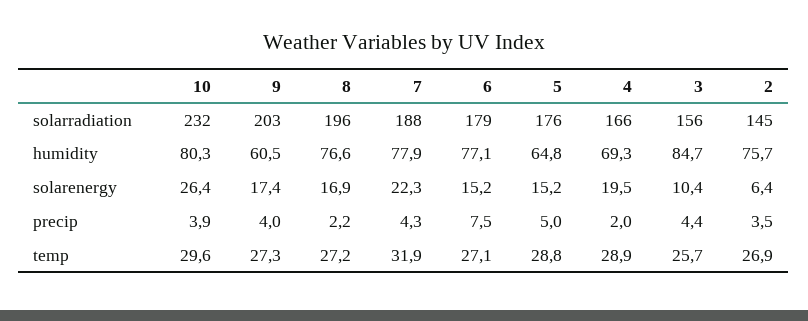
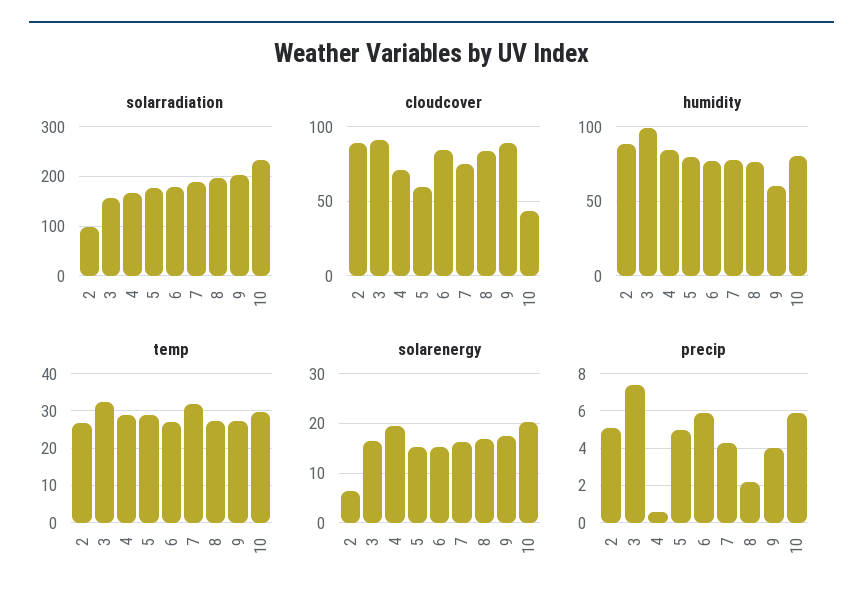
  {
    "solarradiation": {
      "10": 232,
      "9": 203,
      "8": 196,
      "7": 188,
      "6": 179,
      "5": 176,
      "4": 166,
      "3": 156,
-     "2": 145
+     "2": 100
    },
    "humidity": {
      "10": 80.3,
      "9": 60.5,
      "8": 76.6,
      "7": 77.9,
      "6": 77.1,
-     "5": 64.8,
+     "5": 80,
-     "4": 69.3,
+     "4": 85,
-     "3": 84.7,
+     "3": 100,
-     "2": 75.7
+     "2": 90
    },
    "solarenergy": {
-     "10": 26.4,
+     "10": 20,
      "9": 17.4,
      "8": 16.9,
-     "7": 22.3,
+     "7": 16,
      "6": 15.2,
      "5": 15.2,
      "4": 19.5,
-     "3": 10.4,
+     "3": 16,
      "2": 6.4
    },
    "precip": {
-     "10": 3.9,
+     "10": 6,
      "9": 4,
      "8": 2.2,
      "7": 4.3,
-     "6": 7.5,
+     "6": 6,
      "5": 5,
-     "4": 2,
+     "4": 0.5,
-     "3": 4.4,
+     "3": 7.5,
-     "2": 3.5
+     "2": 5
    },
    "temp": {
      "10": 29.6,
      "9": 27.3,
      "8": 27.2,
      "7": 31.9,
      "6": 27.1,
      "5": 28.8,
      "4": 28.9,
-     "3": 25.7,
+     "3": 32,
      "2": 26.9
-   }
+   },
+   "cloudcover": {
+     "2": 90,
+     "3": 90,
+     "4": 70,
+     "5": 60,
+     "6": 85,
+     "7": 75,
+     "8": 85,
+     "9": 90,
+     "10": 45
+   }
  }

